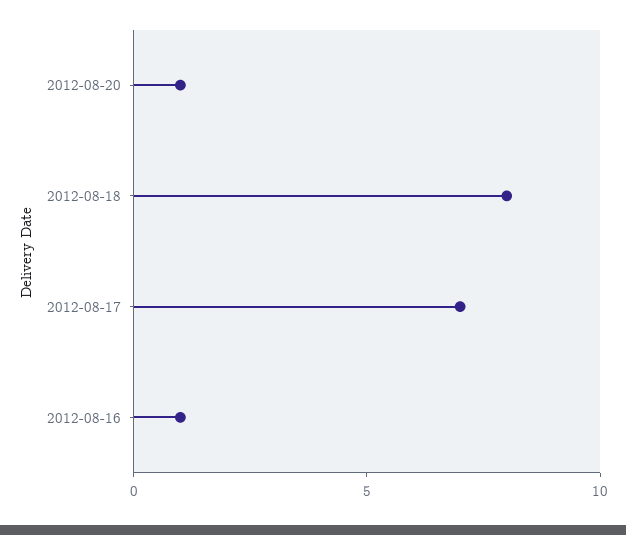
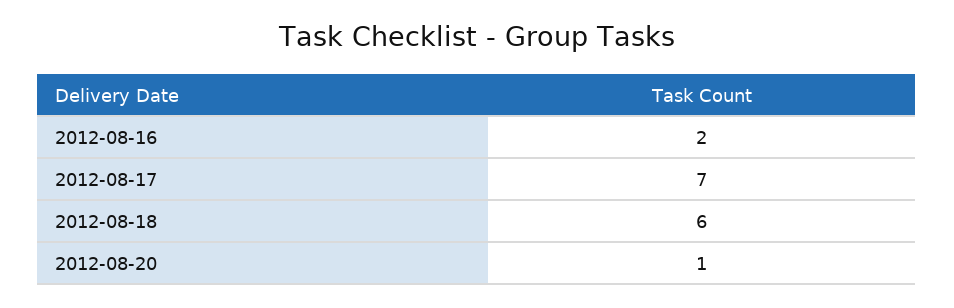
  {
    "2012-08-20": 1,
-   "2012-08-18": 8,
+   "2012-08-18": 6,
    "2012-08-17": 7,
-   "2012-08-16": 1
+   "2012-08-16": 2
  }

